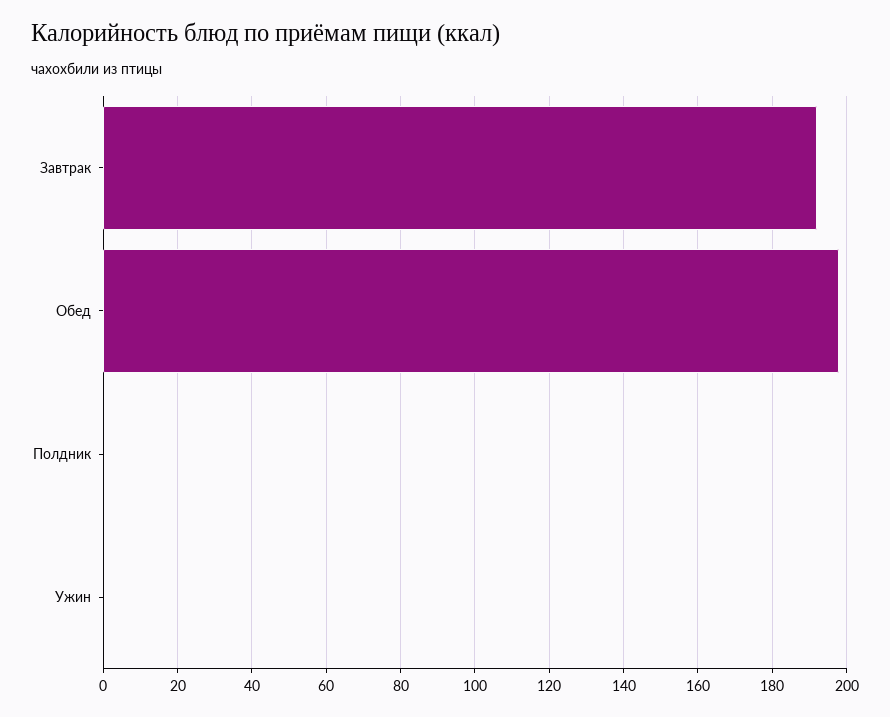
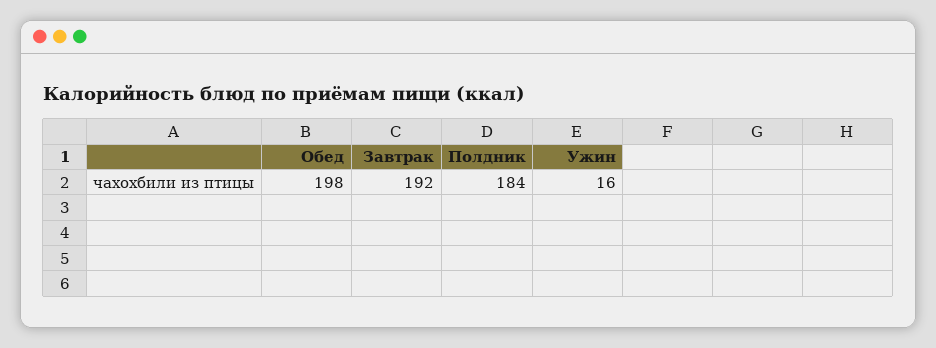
  {
    "Завтрак": 192,
    "Обед": 198,
-   "Полдник": 0,
+   "Полдник": 184,
-   "Ужин": 0
+   "Ужин": 16
  }

